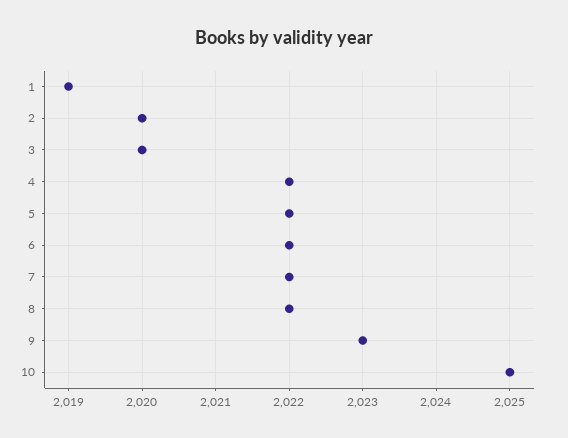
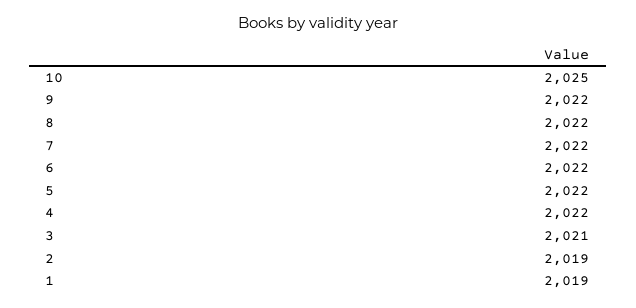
  {
    "1": 2019,
-   "2": 2020,
+   "2": 2019,
-   "3": 2020,
+   "3": 2021,
    "4": 2022,
    "5": 2022,
    "6": 2022,
    "7": 2022,
    "8": 2022,
-   "9": 2023,
+   "9": 2022,
    "10": 2025
  }

